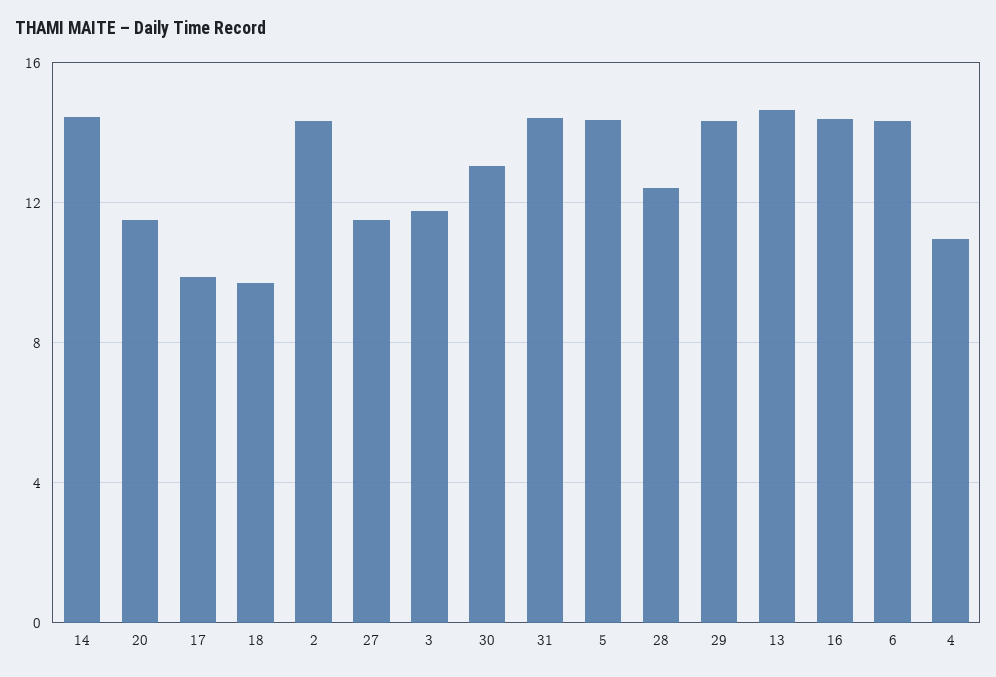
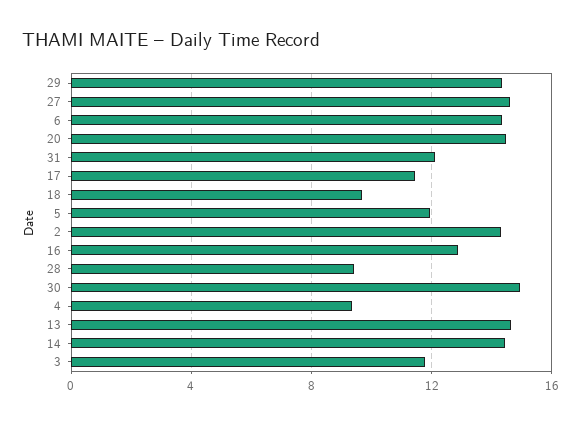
  {
    "14": 14.5,
-   "20": 11.5,
+   "20": 14.5,
-   "17": 10,
+   "17": 11.5,
    "18": 9.5,
    "2": 14.5,
-   "27": 11.5,
+   "27": 14.5,
    "3": 12,
-   "30": 13,
+   "30": 15,
-   "31": 14.5,
+   "31": 12,
-   "5": 14.5,
+   "5": 12,
-   "28": 12.5,
+   "28": 9.5,
    "29": 14.5,
    "13": 14.5,
-   "16": 14.5,
+   "16": 13,
    "6": 14.5,
-   "4": 11
+   "4": 9.5
  }

